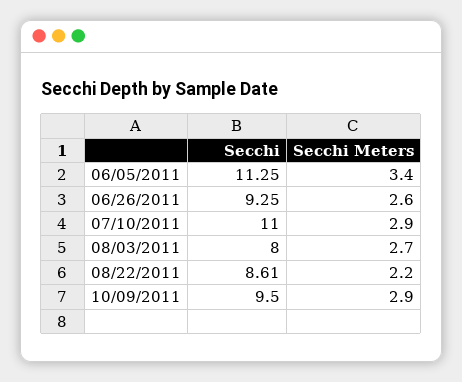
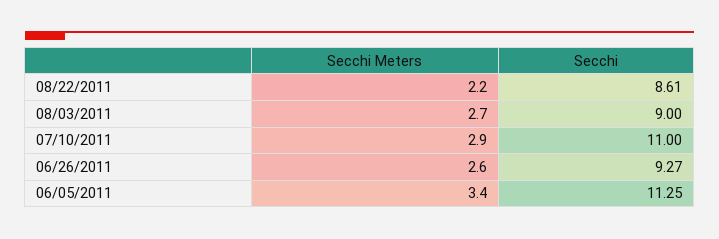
  {
    "Secchi": {
      "06/05/2011": 11.25,
-     "06/26/2011": 9.25,
+     "06/26/2011": 9.27,
      "07/10/2011": 11,
-     "08/03/2011": 8,
+     "08/03/2011": 9,
-     "08/22/2011": 8.61,
+     "08/22/2011": 8.61
-     "10/09/2011": 9.5
    },
    "Secchi Meters": {
      "06/05/2011": 3.4,
      "06/26/2011": 2.6,
      "07/10/2011": 2.9,
      "08/03/2011": 2.7,
-     "08/22/2011": 2.2,
+     "08/22/2011": 2.2
-     "10/09/2011": 2.9
    }
  }

